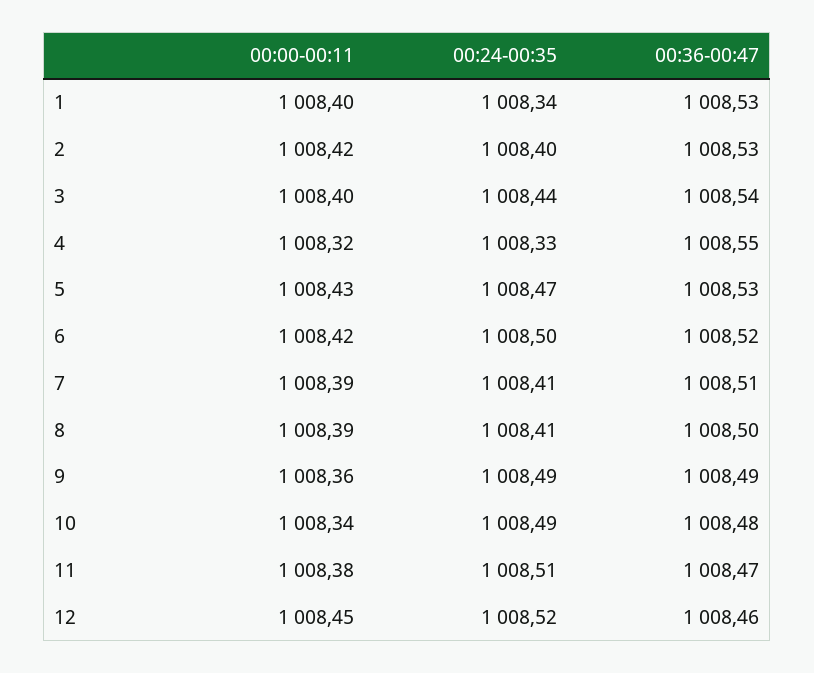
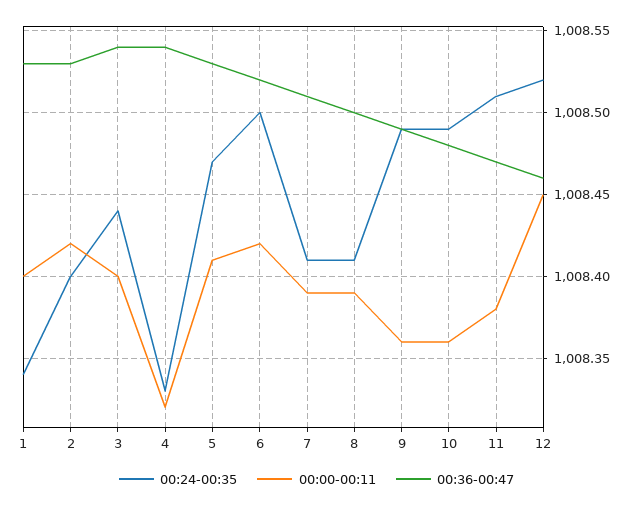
  {
    "00:00-00:11": {
      "1": 1008.4,
      "2": 1008.42,
      "3": 1008.4,
      "4": 1008.32,
-     "5": 1008.43,
+     "5": 1008.41,
      "6": 1008.42,
      "7": 1008.39,
      "8": 1008.39,
      "9": 1008.36,
-     "10": 1008.34,
+     "10": 1008.36,
      "11": 1008.38,
      "12": 1008.45
    },
    "00:24-00:35": {
      "1": 1008.34,
      "2": 1008.4,
      "3": 1008.44,
      "4": 1008.33,
      "5": 1008.47,
      "6": 1008.5,
      "7": 1008.41,
      "8": 1008.41,
      "9": 1008.49,
      "10": 1008.49,
      "11": 1008.51,
      "12": 1008.52
    },
    "00:36-00:47": {
      "1": 1008.53,
      "2": 1008.53,
      "3": 1008.54,
-     "4": 1008.55,
+     "4": 1008.54,
      "5": 1008.53,
      "6": 1008.52,
      "7": 1008.51,
      "8": 1008.5,
      "9": 1008.49,
      "10": 1008.48,
      "11": 1008.47,
      "12": 1008.46
    }
  }

